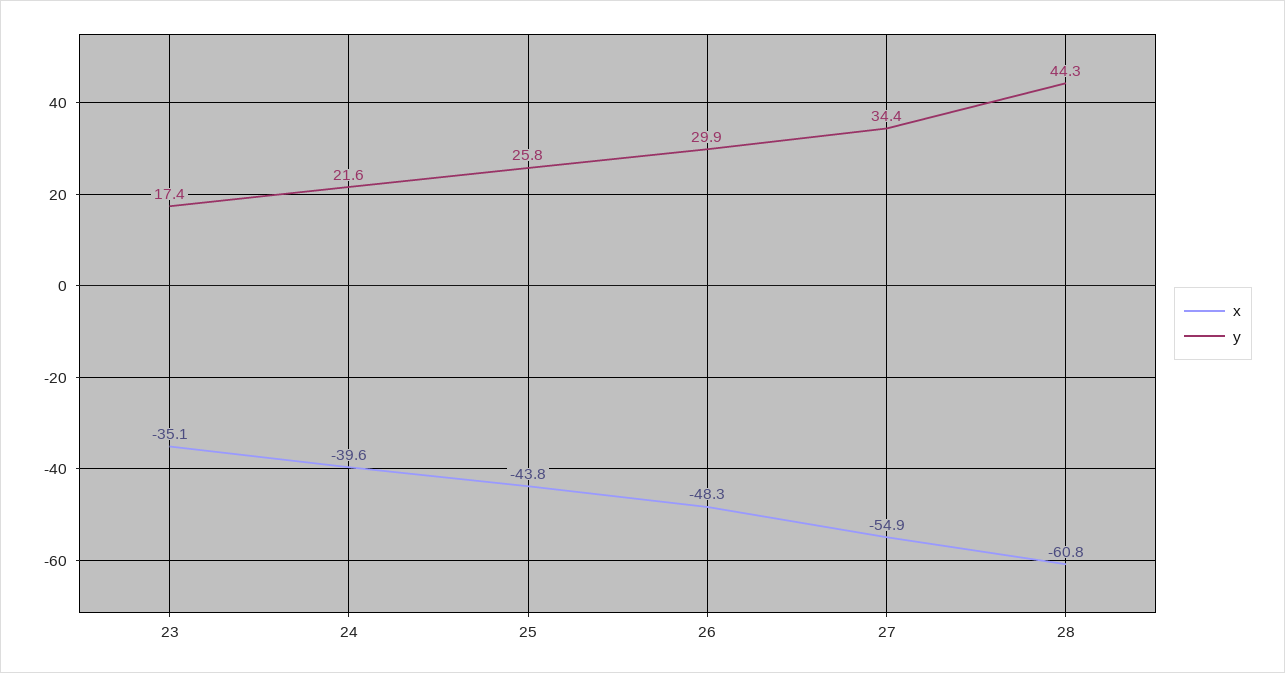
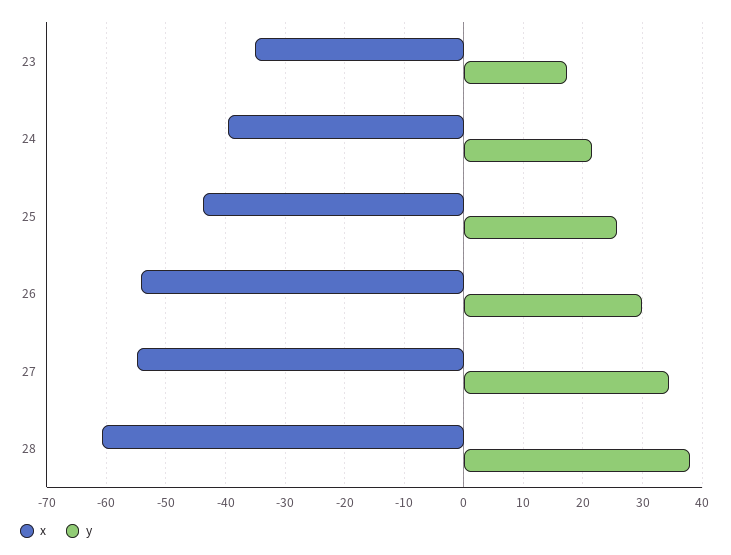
  {
    "x": {
      "23": -35.1,
      "24": -39.6,
      "25": -43.8,
-     "26": -48.3,
+     "26": -54,
      "27": -54.9,
      "28": -60.8
    },
    "y": {
      "23": 17.4,
      "24": 21.6,
      "25": 25.8,
      "26": 29.9,
      "27": 34.4,
-     "28": 44.3
+     "28": 38
    }
  }

